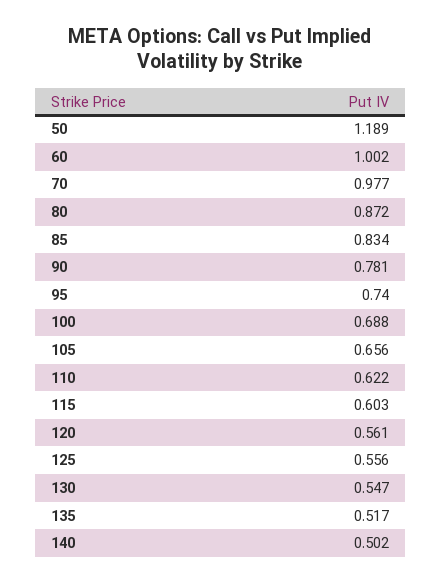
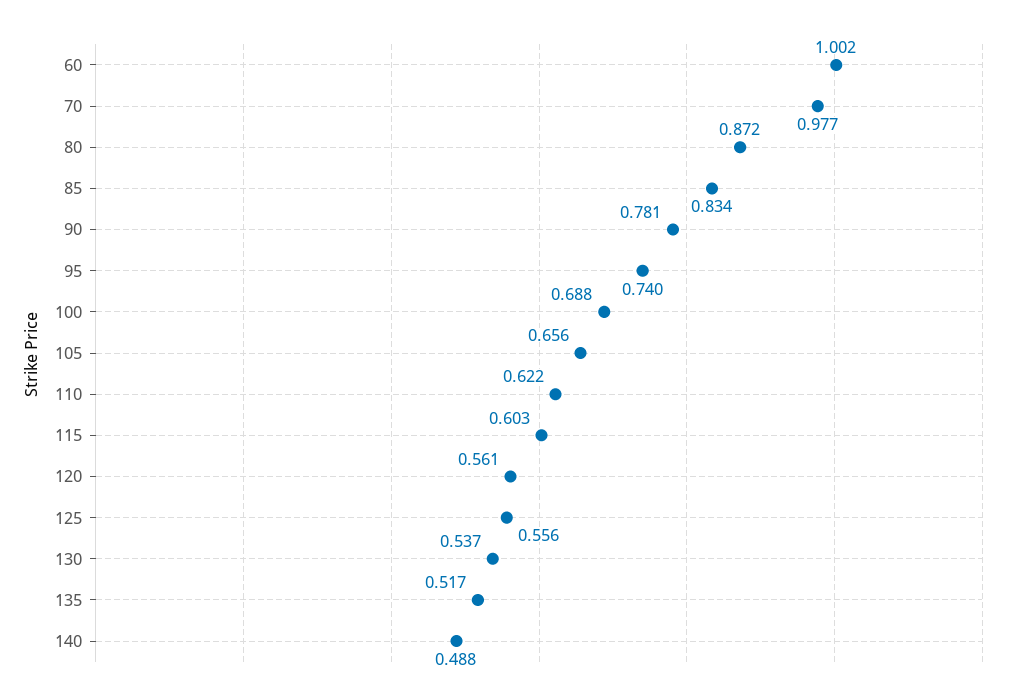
  {
-   "50": 1.189,
    "60": 1.002,
    "70": 0.977,
    "80": 0.872,
    "85": 0.834,
    "90": 0.781,
    "95": 0.74,
    "100": 0.688,
    "105": 0.656,
    "110": 0.622,
    "115": 0.603,
    "120": 0.561,
    "125": 0.556,
-   "130": 0.547,
+   "130": 0.537,
    "135": 0.517,
-   "140": 0.502
+   "140": 0.488
  }

